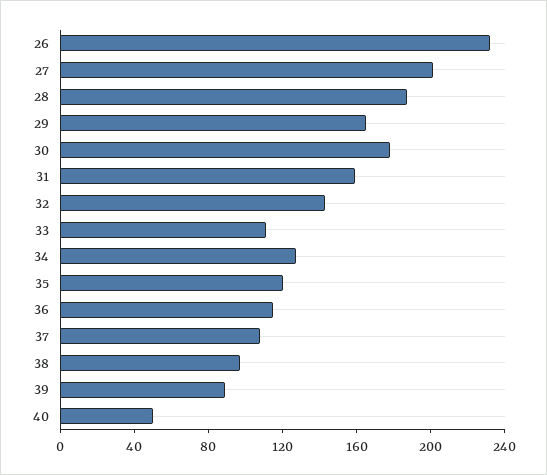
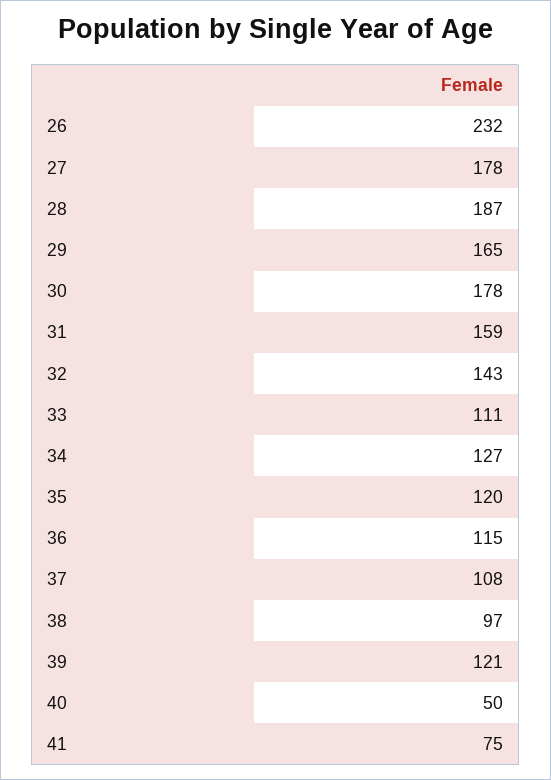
  {
    "26": 232,
-   "27": 200,
+   "27": 178,
    "28": 187,
    "29": 165,
    "30": 178,
    "31": 159,
    "32": 143,
    "33": 111,
    "34": 127,
    "35": 120,
    "36": 115,
    "37": 108,
    "38": 97,
-   "39": 90,
+   "39": 121,
-   "40": 50
+   "40": 50,
+   "41": 75
  }

